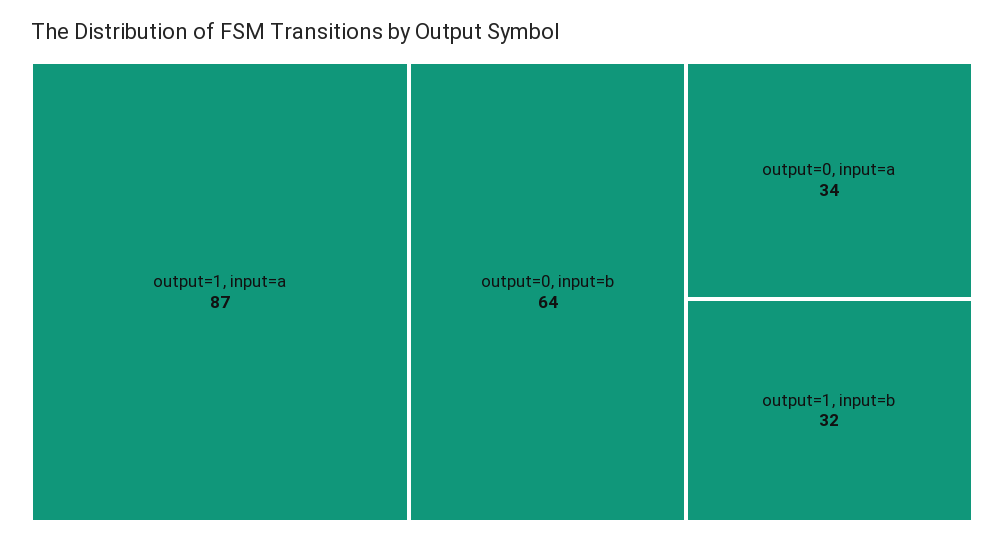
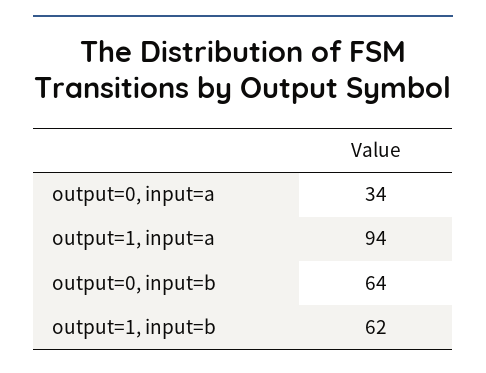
  {
-   "output=1, input=a": 87,
+   "output=1, input=a": 94,
    "output=0, input=b": 64,
    "output=0, input=a": 34,
-   "output=1, input=b": 32
+   "output=1, input=b": 62
  }

